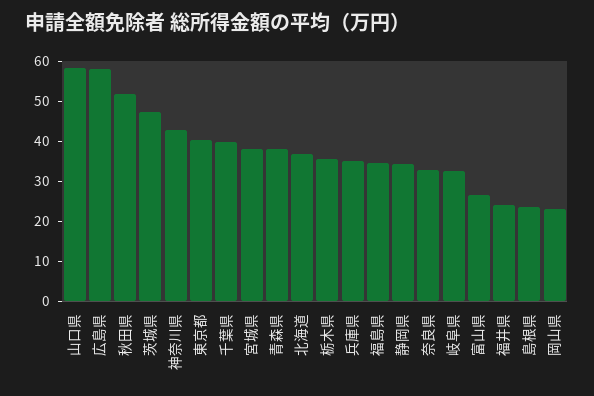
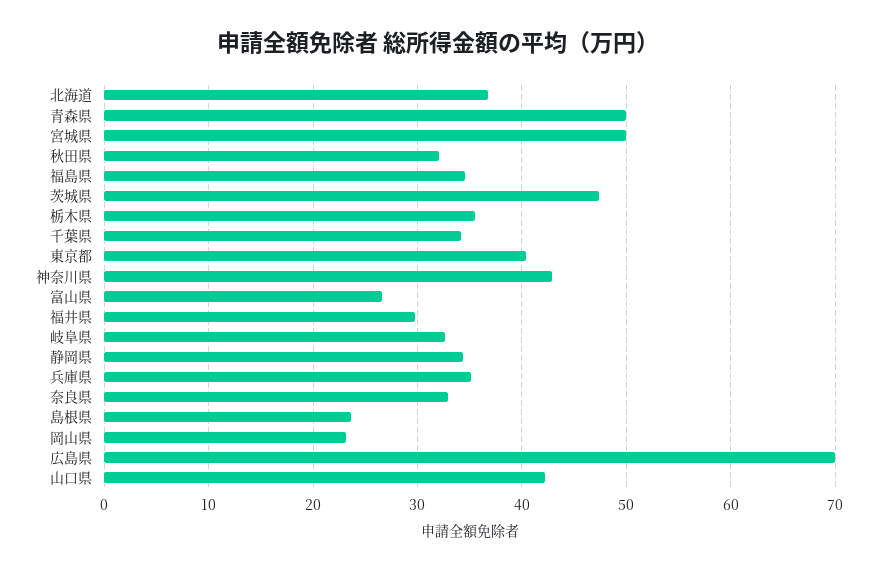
  {
-   "山口県": 58,
+   "山口県": 42,
-   "広島県": 58,
+   "広島県": 70,
-   "秋田県": 52,
+   "秋田県": 32,
    "茨城県": 47,
    "神奈川県": 43,
    "東京都": 40,
-   "千葉県": 40,
+   "千葉県": 34,
-   "宮城県": 38,
+   "宮城県": 50,
-   "青森県": 38,
+   "青森県": 50,
    "北海道": 37,
    "栃木県": 36,
    "兵庫県": 35,
    "福島県": 35,
    "静岡県": 34,
    "奈良県": 33,
    "岐阜県": 33,
    "富山県": 27,
-   "福井県": 24,
+   "福井県": 30,
    "島根県": 24,
    "岡山県": 23
  }

